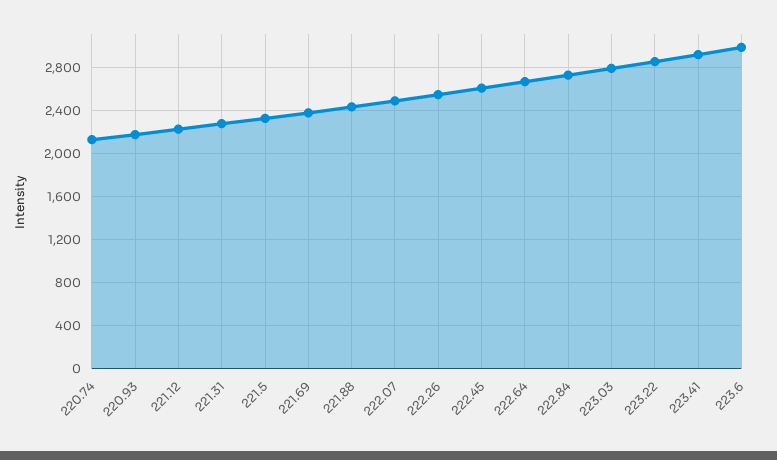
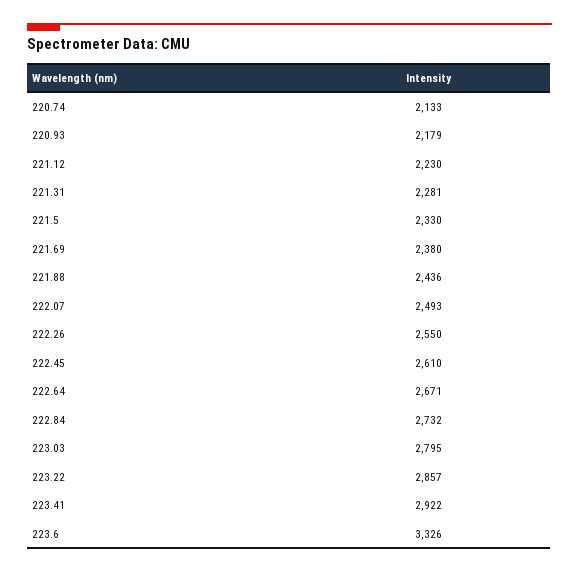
  {
    "220.74": 2133,
    "220.93": 2179,
    "221.12": 2230,
    "221.31": 2281,
    "221.5": 2330,
    "221.69": 2380,
    "221.88": 2436,
    "222.07": 2493,
    "222.26": 2550,
    "222.45": 2610,
    "222.64": 2671,
    "222.84": 2732,
    "223.03": 2795,
    "223.22": 2857,
    "223.41": 2922,
-   "223.6": 3000
+   "223.6": 3326
  }

